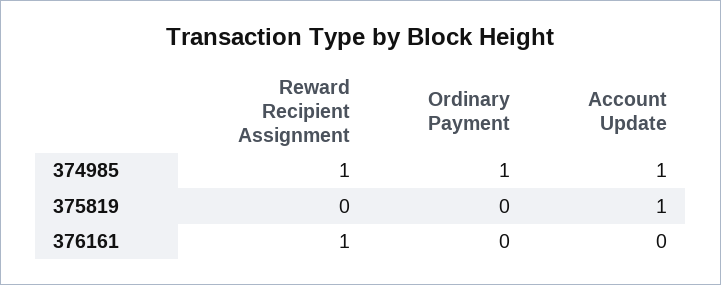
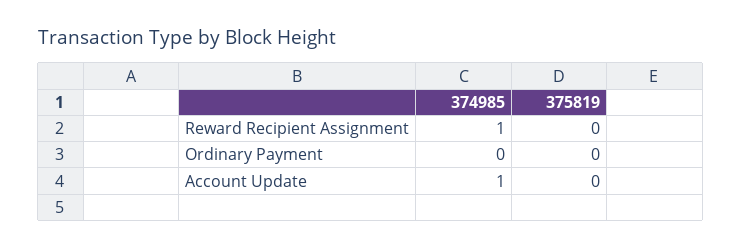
  {
    "Reward Recipient Assignment": {
      "374985": 1,
-     "375819": 0,
+     "375819": 0
-     "376161": 1
    },
    "Ordinary Payment": {
-     "374985": 1,
+     "374985": 0,
-     "375819": 0,
+     "375819": 0
-     "376161": 0
    },
    "Account Update": {
      "374985": 1,
-     "375819": 1,
+     "375819": 0
-     "376161": 0
    }
  }

